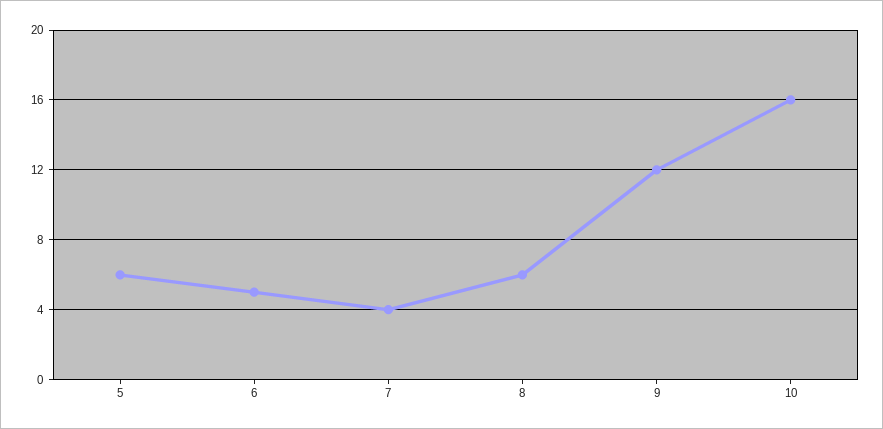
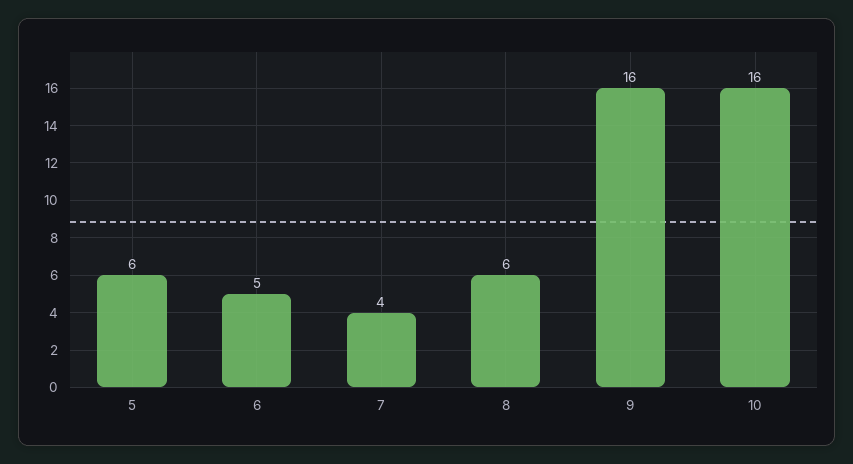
  {
    "5": 6,
    "6": 5,
    "7": 4,
    "8": 6,
-   "9": 12,
+   "9": 16,
    "10": 16
  }

